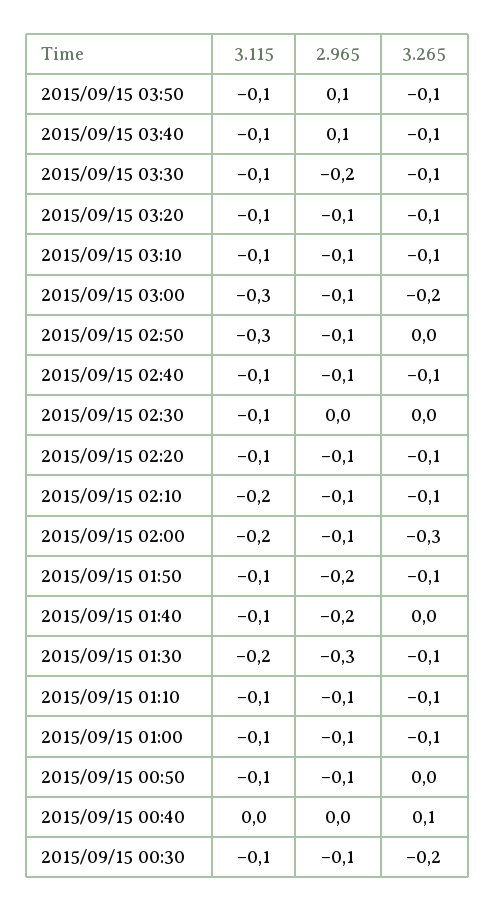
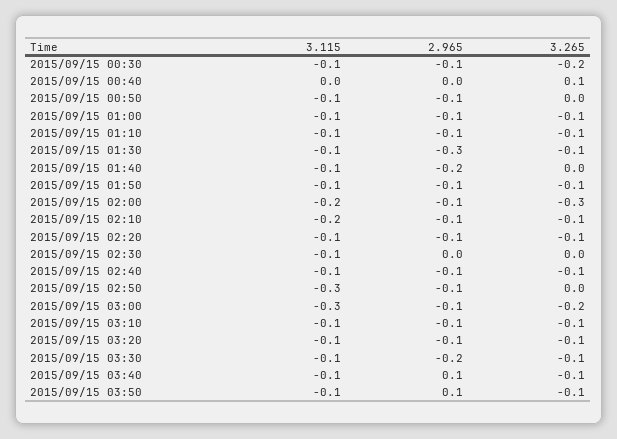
  {
    "3.115": {
      "2015/09/15 03:50": -0.1,
      "2015/09/15 03:40": -0.1,
      "2015/09/15 03:30": -0.1,
      "2015/09/15 03:20": -0.1,
      "2015/09/15 03:10": -0.1,
      "2015/09/15 03:00": -0.3,
      "2015/09/15 02:50": -0.3,
      "2015/09/15 02:40": -0.1,
      "2015/09/15 02:30": -0.1,
      "2015/09/15 02:20": -0.1,
      "2015/09/15 02:10": -0.2,
      "2015/09/15 02:00": -0.2,
      "2015/09/15 01:50": -0.1,
      "2015/09/15 01:40": -0.1,
-     "2015/09/15 01:30": -0.2,
+     "2015/09/15 01:30": -0.1,
      "2015/09/15 01:10": -0.1,
      "2015/09/15 01:00": -0.1,
      "2015/09/15 00:50": -0.1,
      "2015/09/15 00:40": 0,
      "2015/09/15 00:30": -0.1
    },
    "2.965": {
      "2015/09/15 03:50": 0.1,
      "2015/09/15 03:40": 0.1,
      "2015/09/15 03:30": -0.2,
      "2015/09/15 03:20": -0.1,
      "2015/09/15 03:10": -0.1,
      "2015/09/15 03:00": -0.1,
      "2015/09/15 02:50": -0.1,
      "2015/09/15 02:40": -0.1,
      "2015/09/15 02:30": 0,
      "2015/09/15 02:20": -0.1,
      "2015/09/15 02:10": -0.1,
      "2015/09/15 02:00": -0.1,
-     "2015/09/15 01:50": -0.2,
+     "2015/09/15 01:50": -0.1,
      "2015/09/15 01:40": -0.2,
      "2015/09/15 01:30": -0.3,
      "2015/09/15 01:10": -0.1,
      "2015/09/15 01:00": -0.1,
      "2015/09/15 00:50": -0.1,
      "2015/09/15 00:40": 0,
      "2015/09/15 00:30": -0.1
    },
    "3.265": {
      "2015/09/15 03:50": -0.1,
      "2015/09/15 03:40": -0.1,
      "2015/09/15 03:30": -0.1,
      "2015/09/15 03:20": -0.1,
      "2015/09/15 03:10": -0.1,
      "2015/09/15 03:00": -0.2,
      "2015/09/15 02:50": 0,
      "2015/09/15 02:40": -0.1,
      "2015/09/15 02:30": 0,
      "2015/09/15 02:20": -0.1,
      "2015/09/15 02:10": -0.1,
      "2015/09/15 02:00": -0.3,
      "2015/09/15 01:50": -0.1,
      "2015/09/15 01:40": 0,
      "2015/09/15 01:30": -0.1,
      "2015/09/15 01:10": -0.1,
      "2015/09/15 01:00": -0.1,
      "2015/09/15 00:50": 0,
      "2015/09/15 00:40": 0.1,
      "2015/09/15 00:30": -0.2
    }
  }

